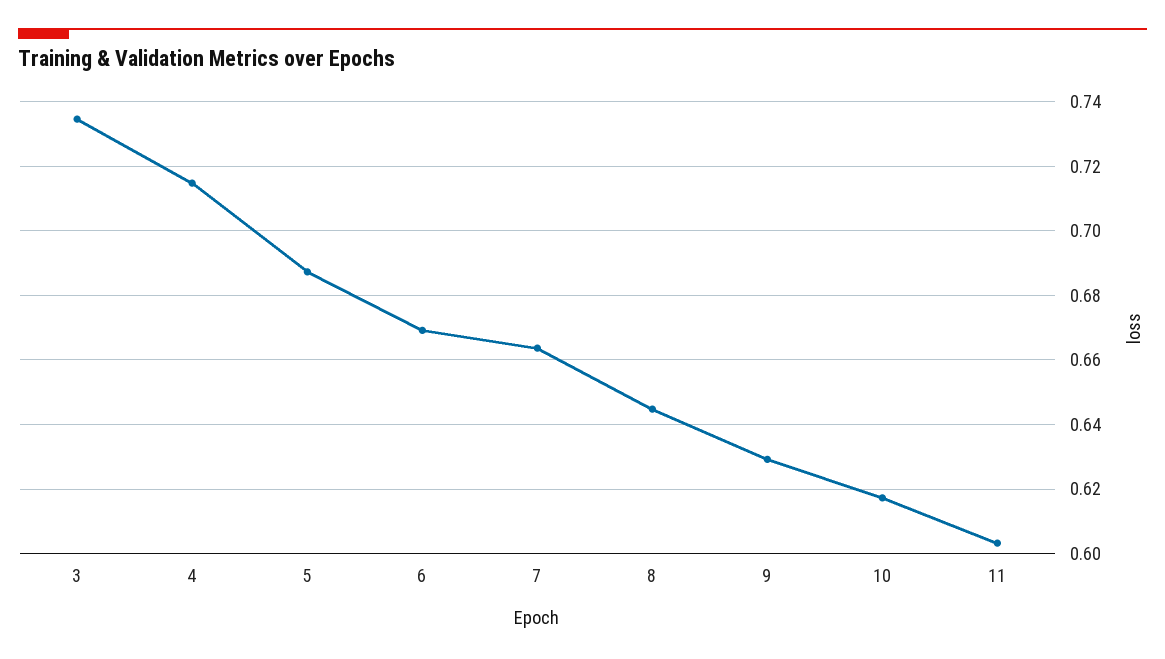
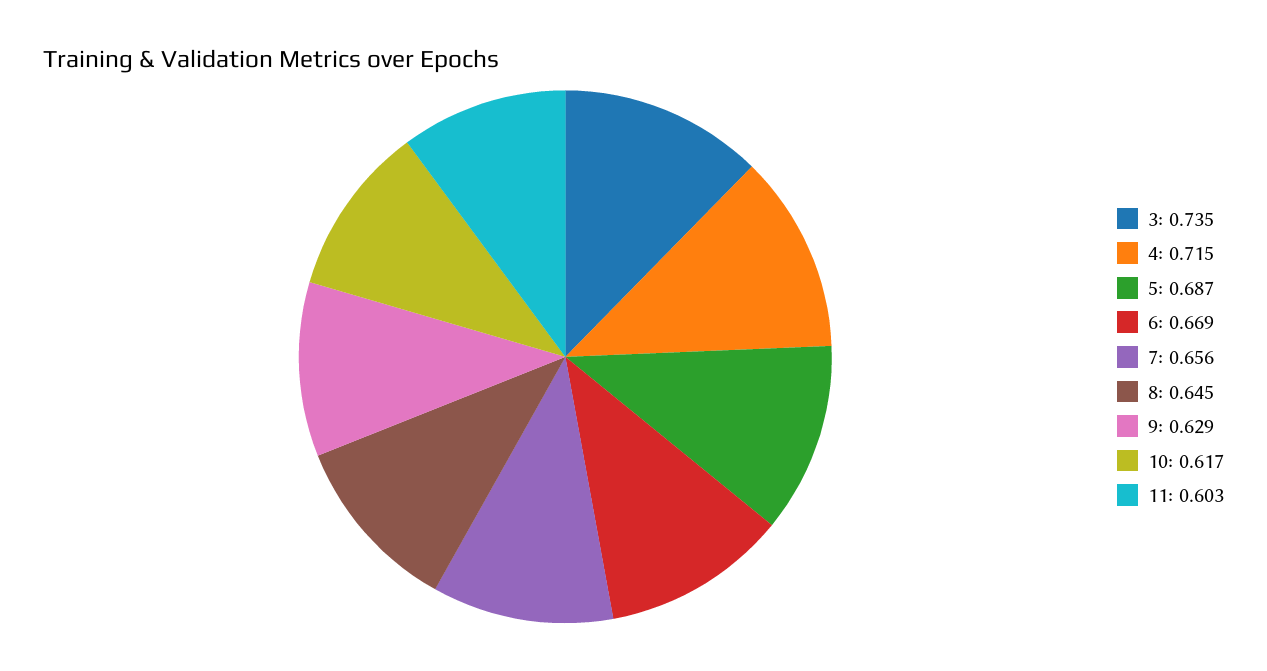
  {
    "3": 0.735,
    "4": 0.715,
    "5": 0.687,
    "6": 0.669,
-   "7": 0.664,
+   "7": 0.656,
    "8": 0.645,
    "9": 0.629,
    "10": 0.617,
    "11": 0.603
  }

